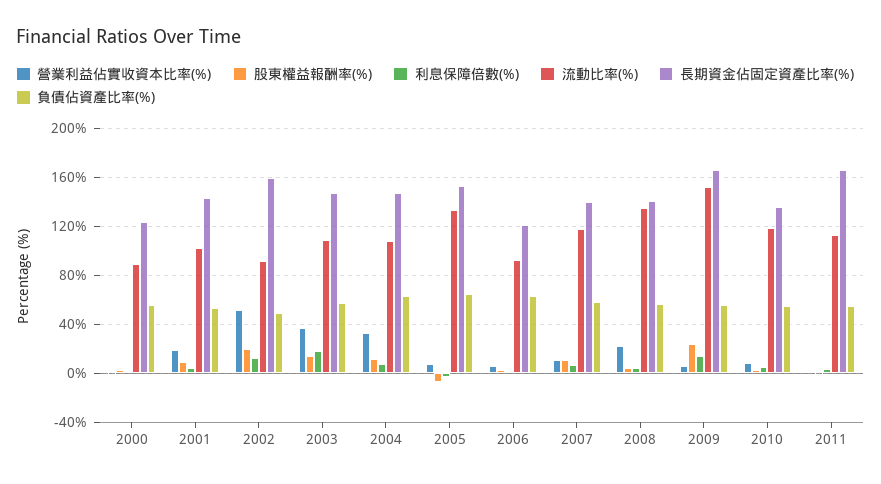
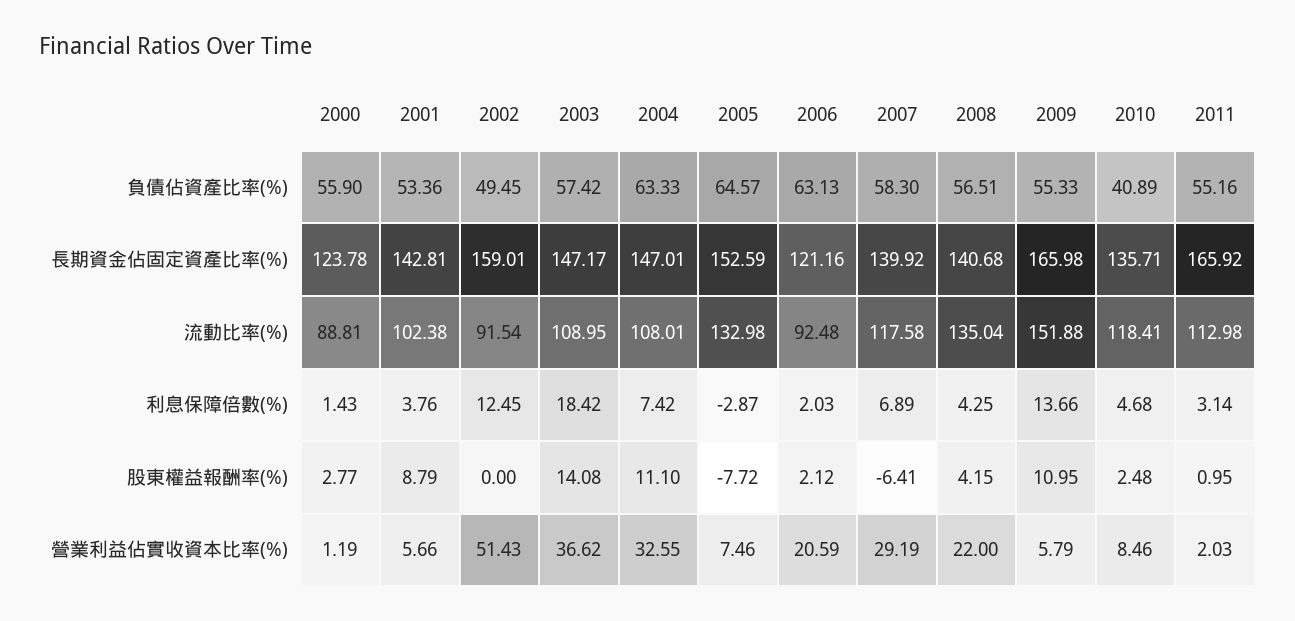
  {
    "營業利益佔實收資本比率(%)": {
      "2000": 1.19,
-     "2001": 20,
+     "2001": 5.66,
      "2002": 51.43,
      "2003": 36.62,
      "2004": 32.55,
      "2005": 7.46,
-     "2006": 5,
+     "2006": 20.59,
-     "2007": 10,
+     "2007": 29.19,
      "2008": 22,
      "2009": 5.79,
      "2010": 8.46,
      "2011": 2.03
    },
    "股東權益報酬率(%)": {
      "2000": 2.77,
      "2001": 8.79,
-     "2002": 20,
+     "2002": 0,
      "2003": 14.08,
      "2004": 11.1,
      "2005": -7.72,
      "2006": 2.12,
-     "2007": 10,
+     "2007": -6.41,
      "2008": 4.15,
-     "2009": 25,
+     "2009": 10.95,
      "2010": 2.48,
      "2011": 0.95
    },
    "利息保障倍數(%)": {
      "2000": 1.43,
      "2001": 3.76,
      "2002": 12.45,
      "2003": 18.42,
      "2004": 7.42,
      "2005": -2.87,
      "2006": 2.03,
      "2007": 6.89,
      "2008": 4.25,
      "2009": 13.66,
      "2010": 4.68,
      "2011": 3.14
    },
    "流動比率(%)": {
      "2000": 88.81,
      "2001": 102.38,
      "2002": 91.54,
      "2003": 108.95,
      "2004": 108.01,
      "2005": 132.98,
      "2006": 92.48,
      "2007": 117.58,
      "2008": 135.04,
      "2009": 151.88,
      "2010": 118.41,
      "2011": 112.98
    },
    "長期資金佔固定資產比率(%)": {
      "2000": 123.78,
      "2001": 142.81,
      "2002": 159.01,
      "2003": 147.17,
      "2004": 147.01,
      "2005": 152.59,
      "2006": 121.16,
      "2007": 139.92,
      "2008": 140.68,
      "2009": 165.98,
      "2010": 135.71,
      "2011": 165.92
    },
    "負債佔資產比率(%)": {
      "2000": 55.9,
      "2001": 53.36,
      "2002": 49.45,
      "2003": 57.42,
      "2004": 63.33,
      "2005": 64.57,
      "2006": 63.13,
      "2007": 58.3,
      "2008": 56.51,
      "2009": 55.33,
-     "2010": 55,
+     "2010": 40.89,
      "2011": 55.16
    }
  }

